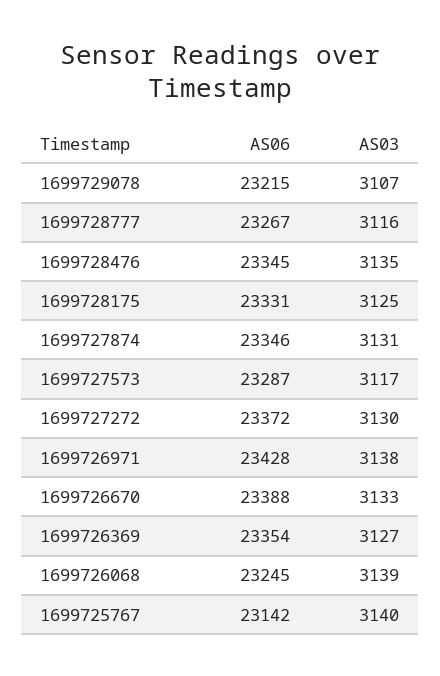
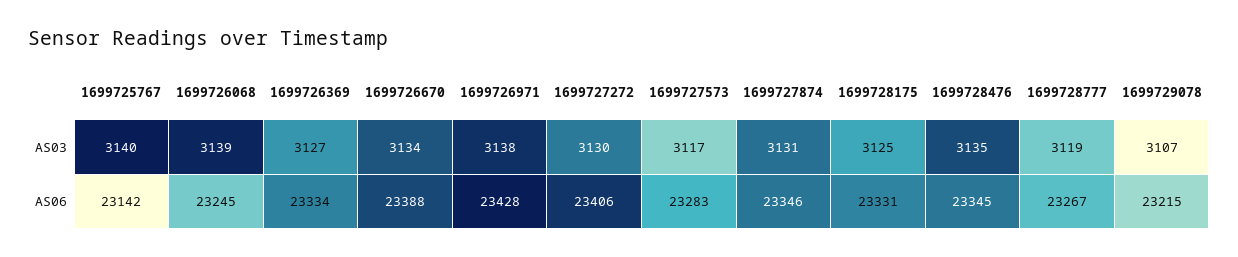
  {
    "AS06": {
      "1699729078": 23215,
      "1699728777": 23267,
      "1699728476": 23345,
      "1699728175": 23331,
      "1699727874": 23346,
-     "1699727573": 23287,
+     "1699727573": 23283,
-     "1699727272": 23372,
+     "1699727272": 23406,
      "1699726971": 23428,
      "1699726670": 23388,
-     "1699726369": 23354,
+     "1699726369": 23334,
      "1699726068": 23245,
      "1699725767": 23142
    },
    "AS03": {
      "1699729078": 3107,
-     "1699728777": 3116,
+     "1699728777": 3119,
      "1699728476": 3135,
      "1699728175": 3125,
      "1699727874": 3131,
      "1699727573": 3117,
      "1699727272": 3130,
      "1699726971": 3138,
-     "1699726670": 3133,
+     "1699726670": 3134,
      "1699726369": 3127,
      "1699726068": 3139,
      "1699725767": 3140
    }
  }

